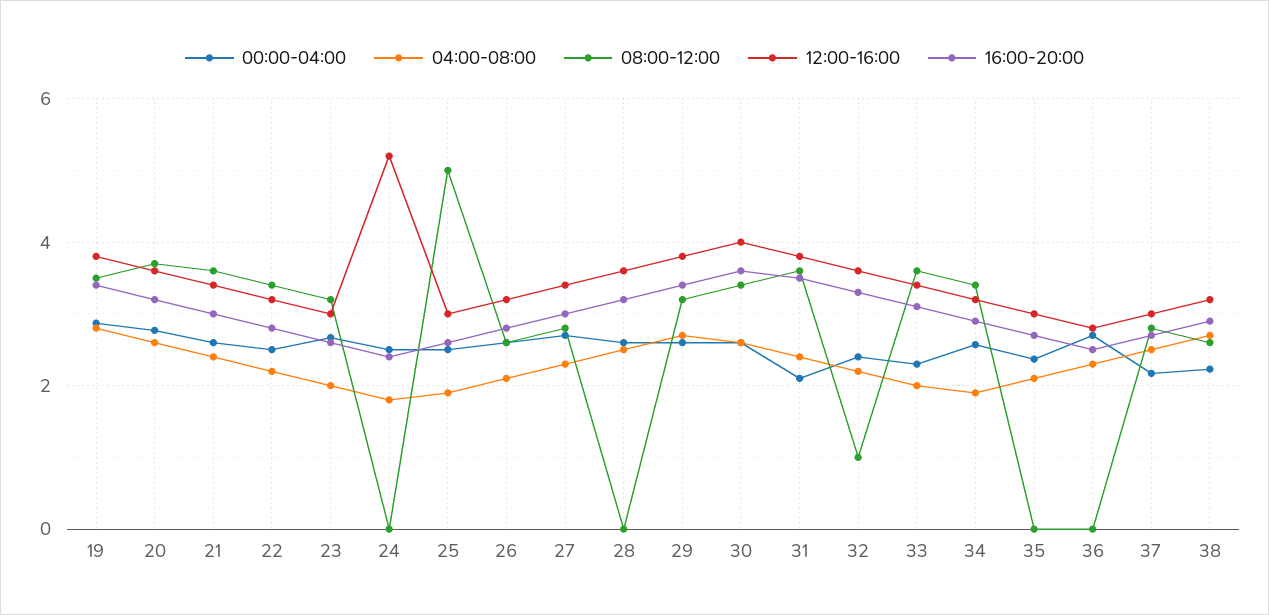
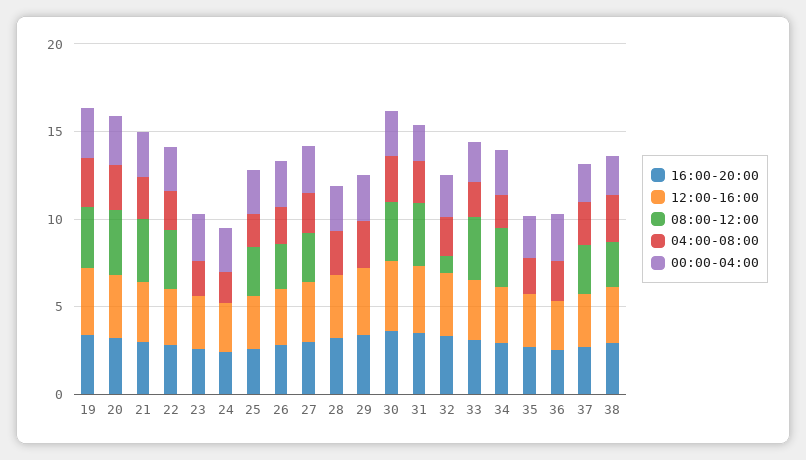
  {
    "00:00-04:00": {
      "19": 2.8,
      "20": 2.8,
      "21": 2.6,
      "22": 2.6,
      "23": 2.6,
      "24": 2.6,
      "25": 2.6,
      "26": 2.6,
      "27": 2.8,
      "28": 2.6,
      "29": 2.6,
      "30": 2.6,
      "31": 2.2,
      "32": 2.4,
      "33": 2.4,
      "34": 2.6,
      "35": 2.4,
      "36": 2.8,
      "37": 2.2,
      "38": 2.2
    },
    "04:00-08:00": {
      "19": 2.8,
      "20": 2.6,
      "21": 2.4,
      "22": 2.2,
      "23": 2,
      "24": 1.8,
      "25": 2,
      "26": 2.2,
      "27": 2.4,
      "28": 2.6,
      "29": 2.8,
      "30": 2.6,
      "31": 2.4,
      "32": 2.2,
      "33": 2,
      "34": 2,
      "35": 2.2,
      "36": 2.4,
      "37": 2.6,
      "38": 2.8
    },
    "08:00-12:00": {
      "19": 3.6,
      "20": 3.8,
      "21": 3.6,
      "22": 3.4,
-     "23": 3.2,
+     "23": 0,
      "24": 0,
-     "25": 5,
+     "25": 3,
      "26": 2.6,
      "27": 2.8,
      "28": 0,
-     "29": 3.2,
+     "29": 0,
      "30": 3.4,
      "31": 3.6,
      "32": 1,
      "33": 3.6,
      "34": 3.4,
      "35": 0,
      "36": 0,
      "37": 2.8,
      "38": 2.6
    },
    "12:00-16:00": {
      "19": 3.8,
      "20": 3.6,
      "21": 3.4,
      "22": 3.2,
      "23": 3,
-     "24": 5.2,
+     "24": 3,
      "25": 3,
      "26": 3.2,
      "27": 3.4,
      "28": 3.6,
      "29": 3.8,
      "30": 4,
      "31": 3.8,
      "32": 3.6,
      "33": 3.4,
      "34": 3.2,
      "35": 3,
      "36": 2.8,
      "37": 3,
      "38": 3.2
    },
    "16:00-20:00": {
      "19": 3.4,
      "20": 3.2,
      "21": 3,
      "22": 2.8,
      "23": 2.6,
      "24": 2.4,
      "25": 2.6,
      "26": 2.8,
      "27": 3,
      "28": 3.2,
      "29": 3.4,
      "30": 3.6,
      "31": 3.6,
      "32": 3.4,
      "33": 3.2,
      "34": 3,
      "35": 2.8,
      "36": 2.6,
      "37": 2.8,
      "38": 3
    }
  }

